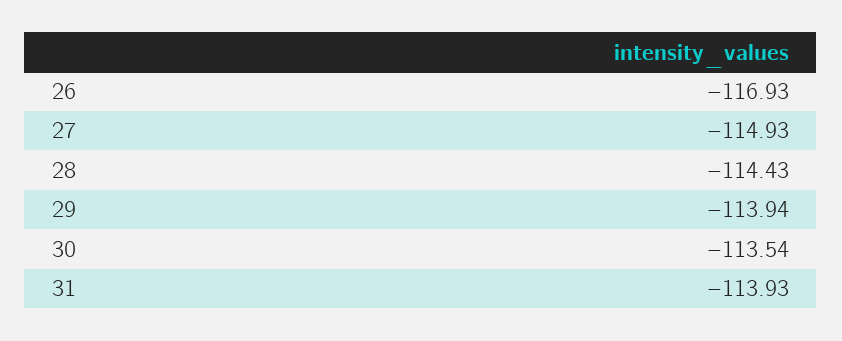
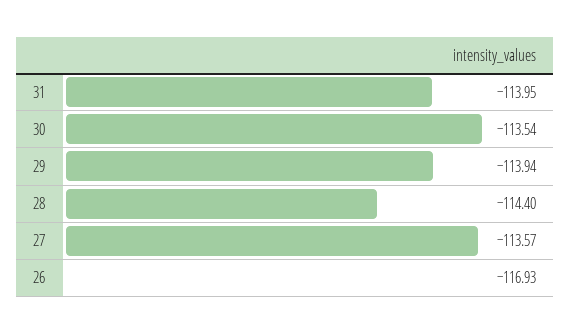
  {
    "26": -116.93,
-   "27": -114.93,
+   "27": -113.57,
-   "28": -114.43,
+   "28": -114.4,
    "29": -113.94,
    "30": -113.54,
-   "31": -113.93
+   "31": -113.95
  }

